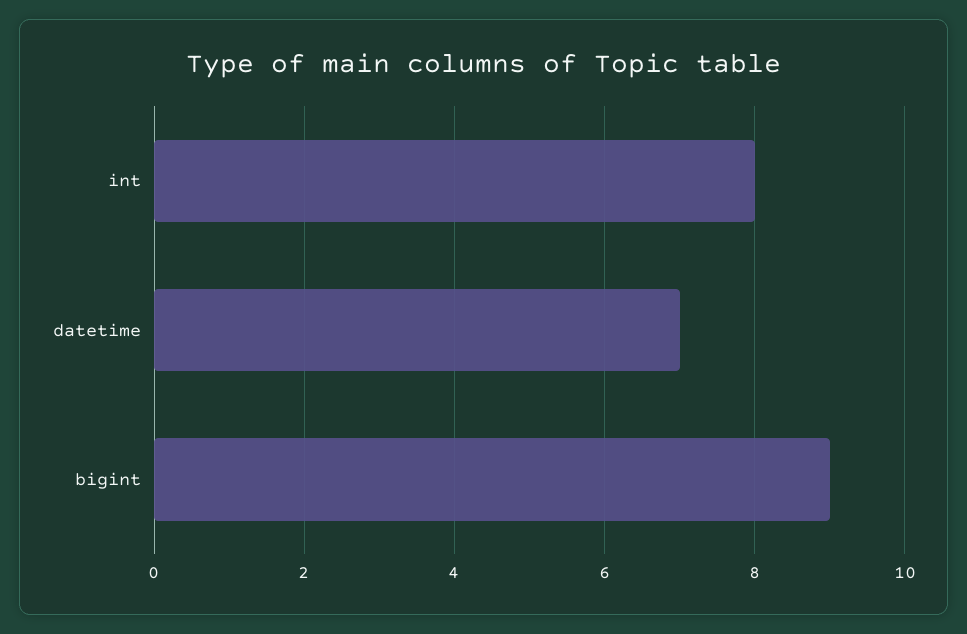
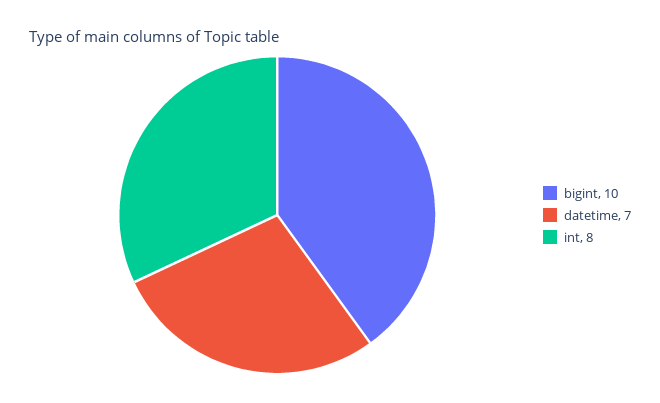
  {
    "int": 8,
    "datetime": 7,
-   "bigint": 9
+   "bigint": 10
  }

